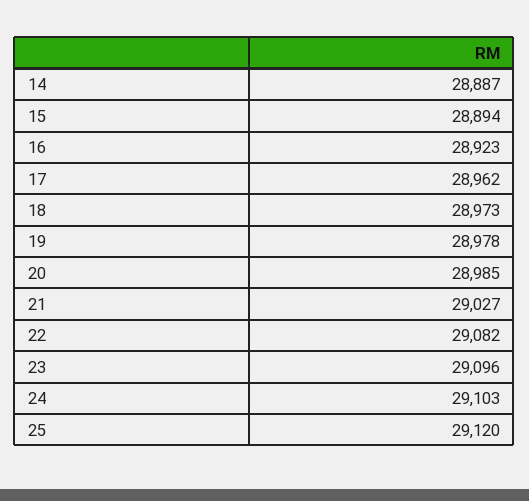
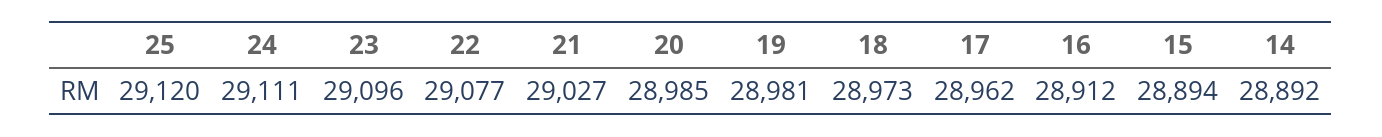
  {
-   "14": 28887,
+   "14": 28892,
    "15": 28894,
-   "16": 28923,
+   "16": 28912,
    "17": 28962,
    "18": 28973,
-   "19": 28978,
+   "19": 28981,
    "20": 28985,
    "21": 29027,
-   "22": 29082,
+   "22": 29077,
    "23": 29096,
-   "24": 29103,
+   "24": 29111,
    "25": 29120
  }

